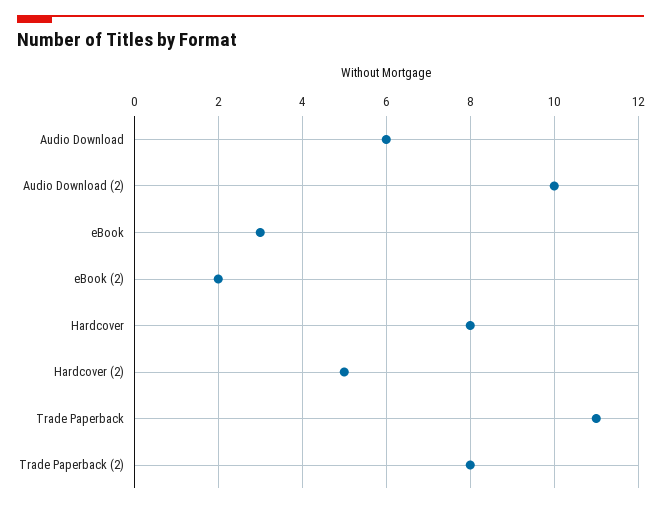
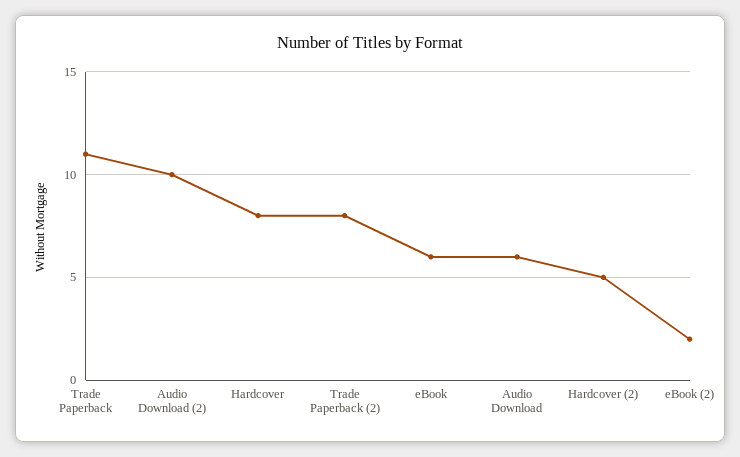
  {
    "Audio Download": 6,
    "Audio Download (2)": 10,
-   "eBook": 3,
+   "eBook": 6,
    "eBook (2)": 2,
    "Hardcover": 8,
    "Hardcover (2)": 5,
    "Trade Paperback": 11,
    "Trade Paperback (2)": 8
  }

